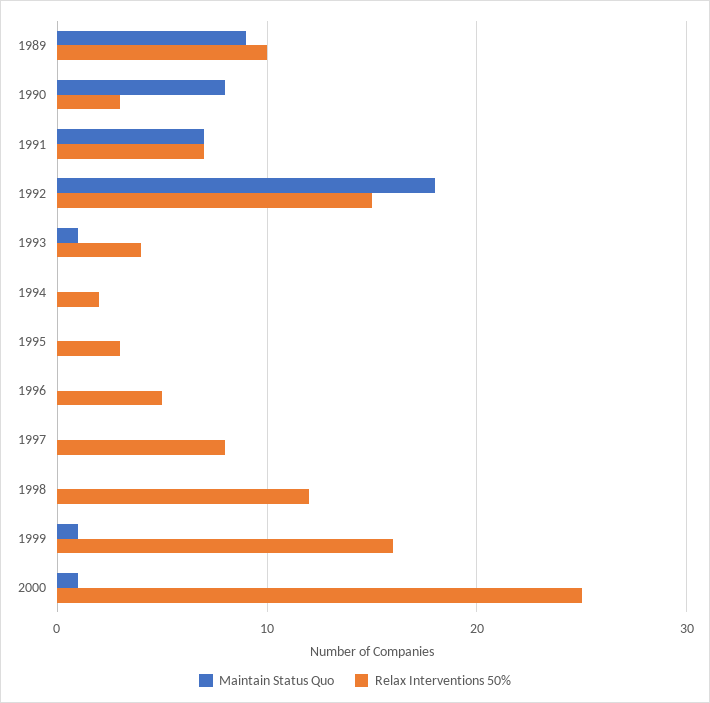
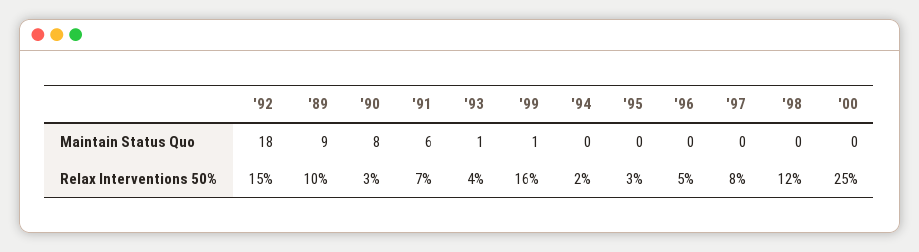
  {
    "Maintain Status Quo": {
      "1989": 9,
      "1990": 8,
-     "1991": 7,
+     "1991": 6,
      "1992": 18,
      "1993": 1,
      "1994": 0,
      "1995": 0,
      "1996": 0,
      "1997": 0,
      "1998": 0,
      "1999": 1,
-     "2000": 1
+     "2000": 0
    },
    "Relax Interventions 50%": {
      "1989": 10,
      "1990": 3,
      "1991": 7,
      "1992": 15,
      "1993": 4,
      "1994": 2,
      "1995": 3,
      "1996": 5,
      "1997": 8,
      "1998": 12,
      "1999": 16,
      "2000": 25
    }
  }

